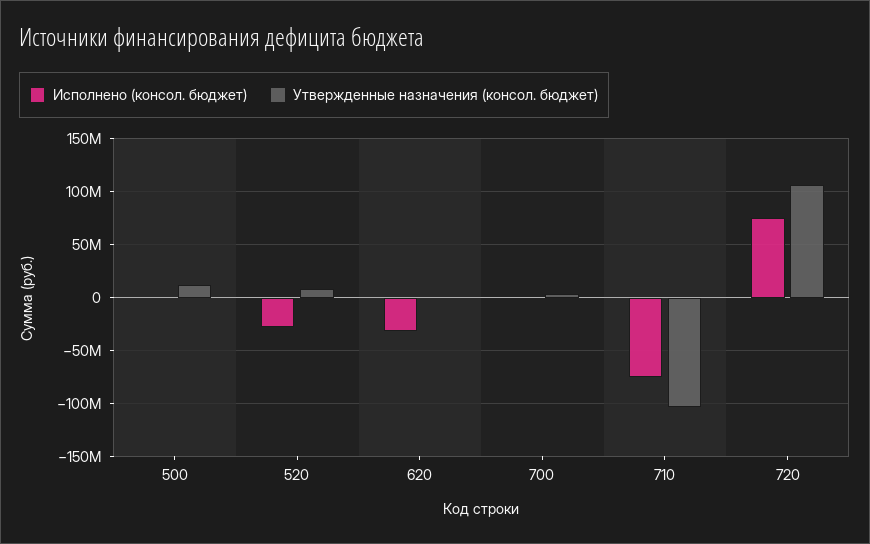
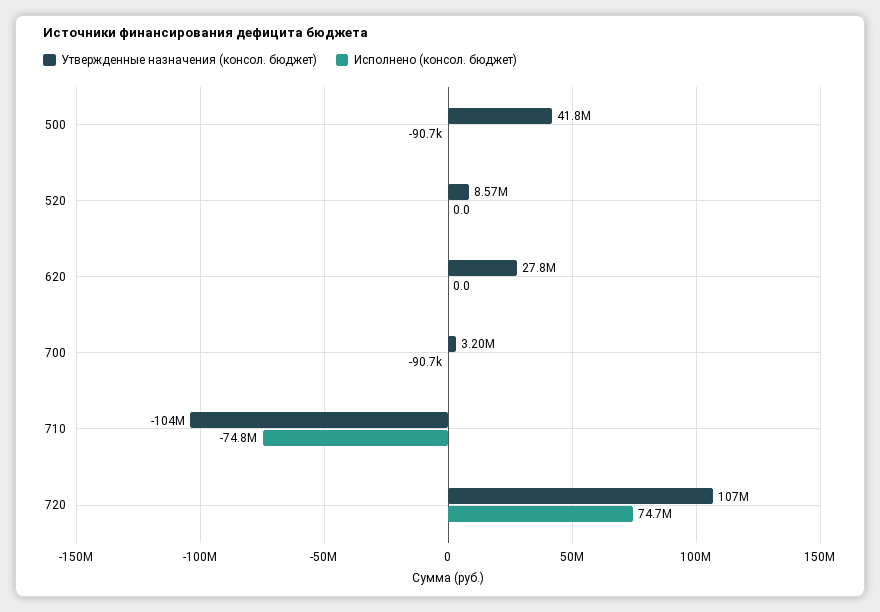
  {
    "Исполнено (консол. бюджет)": {
      "500": -90700,
-     "520": -30000000,
+     "520": 0,
-     "620": -30000000,
+     "620": 0,
      "700": -90700,
      "710": -74800000,
      "720": 74700000
    },
    "Утвержденные назначения (консол. бюджет)": {
-     "500": 10000000,
+     "500": 41800000,
      "520": 8570000,
-     "620": 0,
+     "620": 27800000,
      "700": 3200000,
      "710": -104000000,
      "720": 107000000
    }
  }

